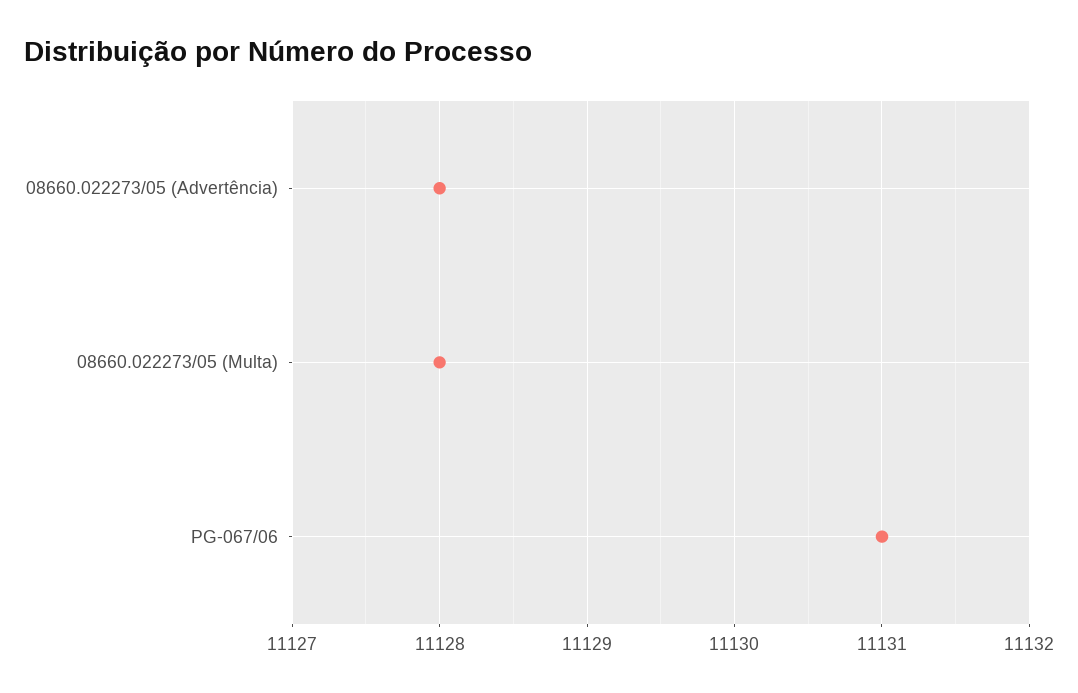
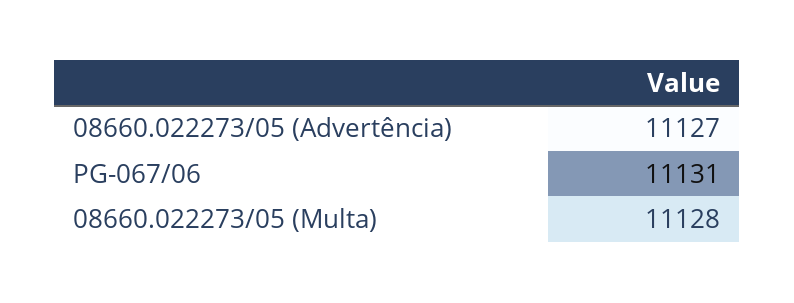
  {
-   "08660.022273/05 (Advertência)": 11128,
+   "08660.022273/05 (Advertência)": 11127,
    "08660.022273/05 (Multa)": 11128,
    "PG-067/06": 11131
  }

